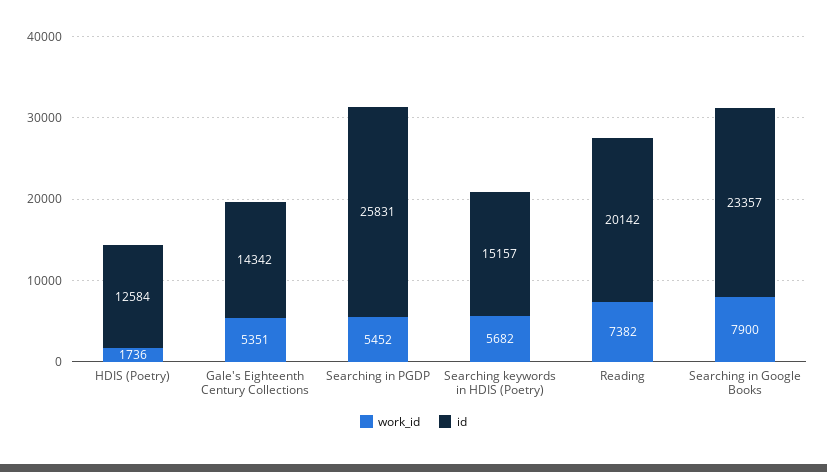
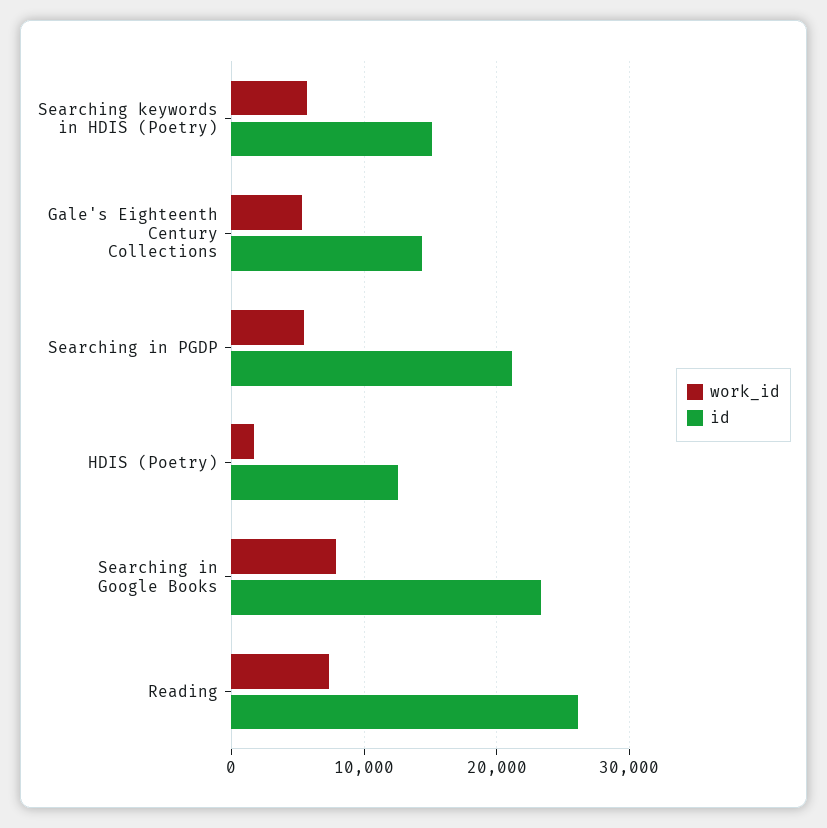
  {
    "work_id": {
      "HDIS (Poetry)": 1736,
      "Gale's Eighteenth Century Collections": 5351,
      "Searching in PGDP": 5452,
      "Searching keywords in HDIS (Poetry)": 5682,
      "Reading": 7382,
      "Searching in Google Books": 7900
    },
    "id": {
      "HDIS (Poetry)": 12584,
      "Gale's Eighteenth Century Collections": 14342,
-     "Searching in PGDP": 25831,
+     "Searching in PGDP": 21000,
      "Searching keywords in HDIS (Poetry)": 15157,
-     "Reading": 20142,
+     "Reading": 26000,
      "Searching in Google Books": 23357
    }
  }

